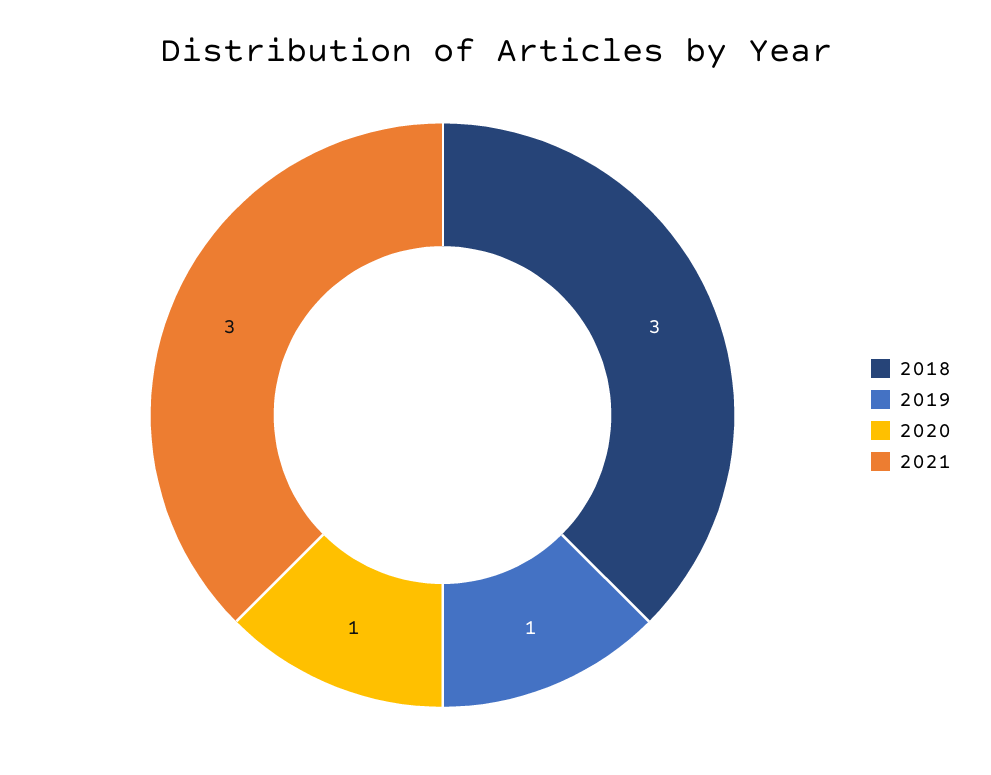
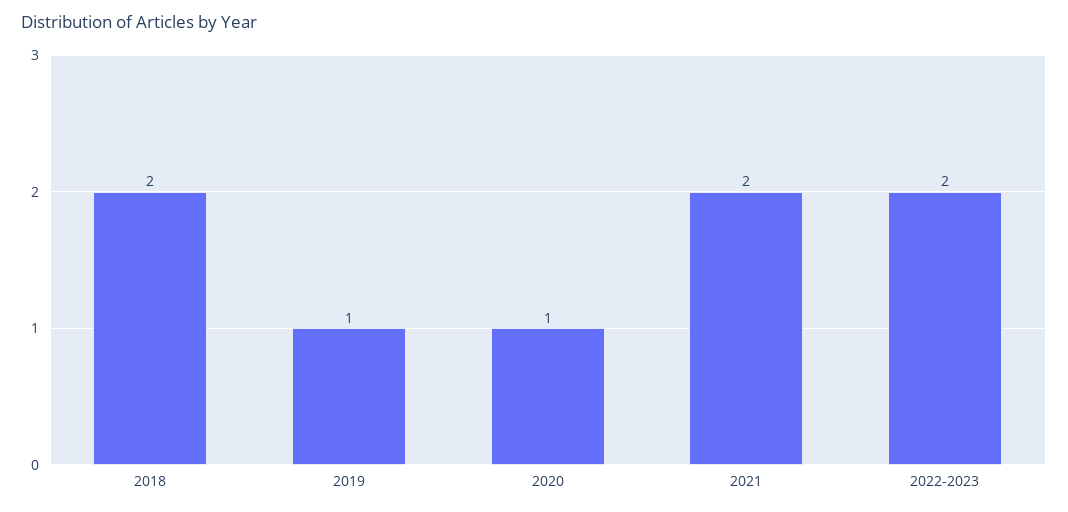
  {
-   "2018": 3,
+   "2018": 2,
    "2019": 1,
    "2020": 1,
-   "2021": 3
+   "2021": 2,
+   "2022-2023": 2
  }

